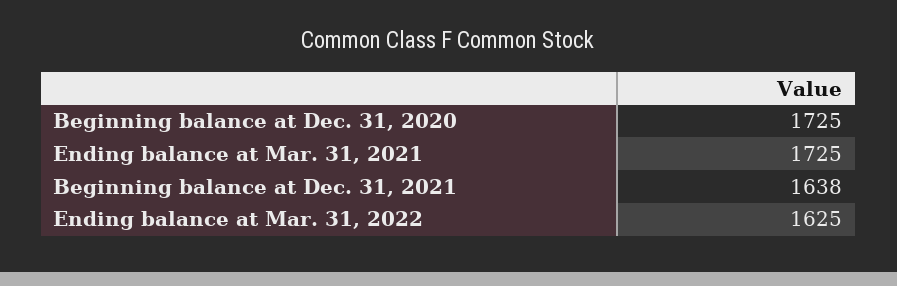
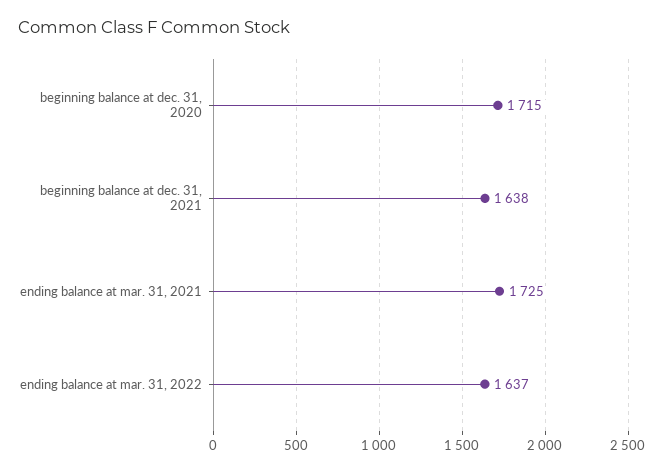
  {
-   "Beginning balance at Dec. 31, 2020": 1725,
+   "Beginning balance at Dec. 31, 2020": 1715,
    "Ending balance at Mar. 31, 2021": 1725,
    "Beginning balance at Dec. 31, 2021": 1638,
-   "Ending balance at Mar. 31, 2022": 1625
+   "Ending balance at Mar. 31, 2022": 1637
  }

